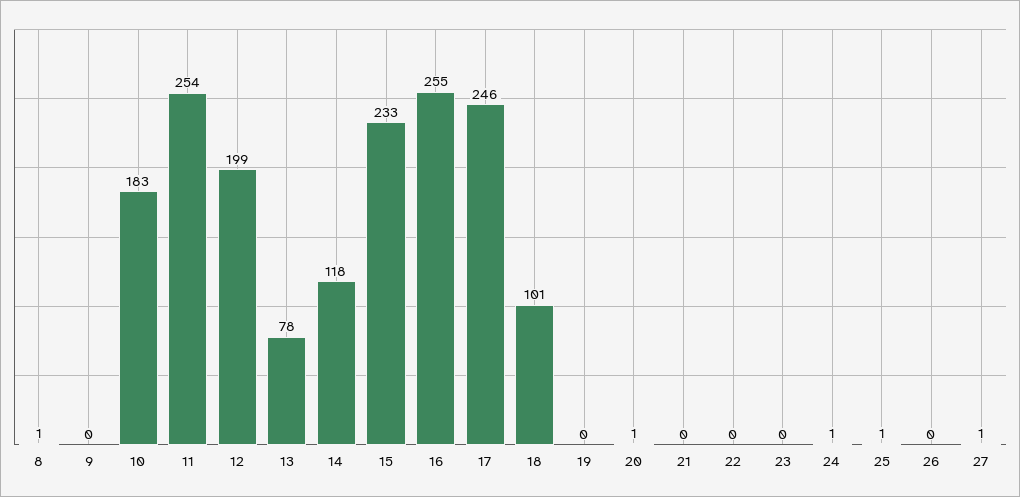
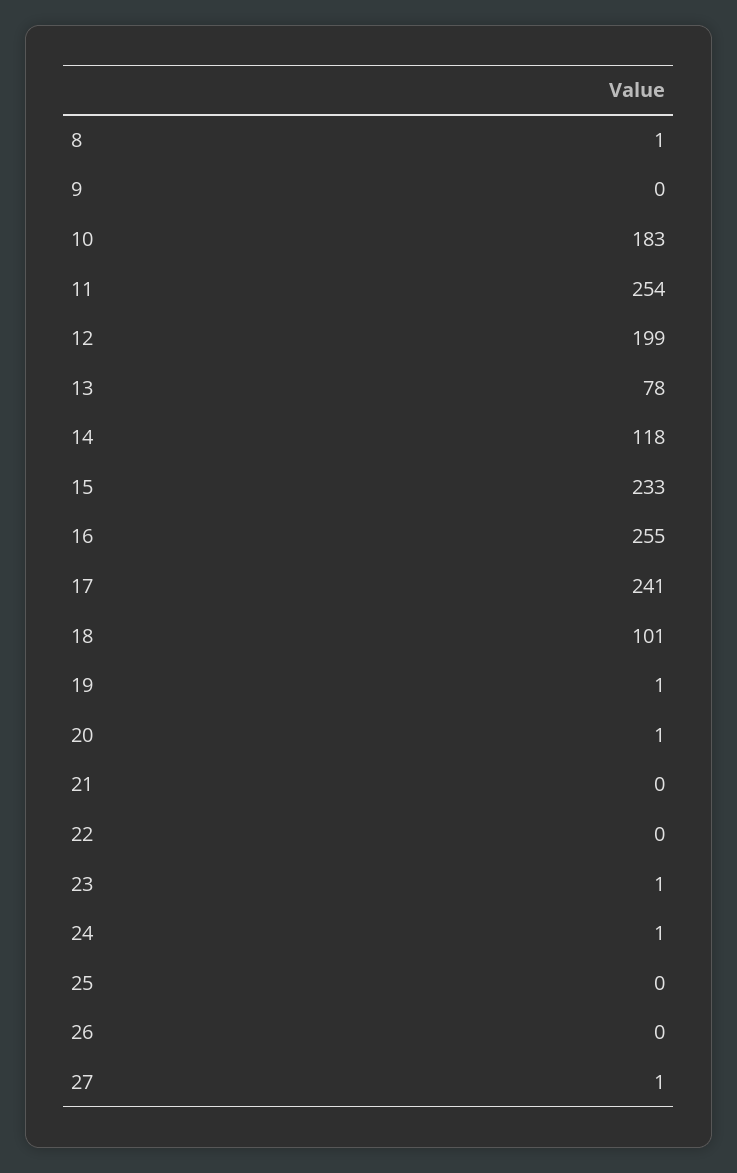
  {
    "8": 1,
    "9": 0,
    "10": 183,
    "11": 254,
    "12": 199,
    "13": 78,
    "14": 118,
    "15": 233,
    "16": 255,
-   "17": 246,
+   "17": 241,
    "18": 101,
-   "19": 0,
+   "19": 1,
    "20": 1,
    "21": 0,
    "22": 0,
-   "23": 0,
+   "23": 1,
    "24": 1,
-   "25": 1,
+   "25": 0,
    "26": 0,
    "27": 1
  }

